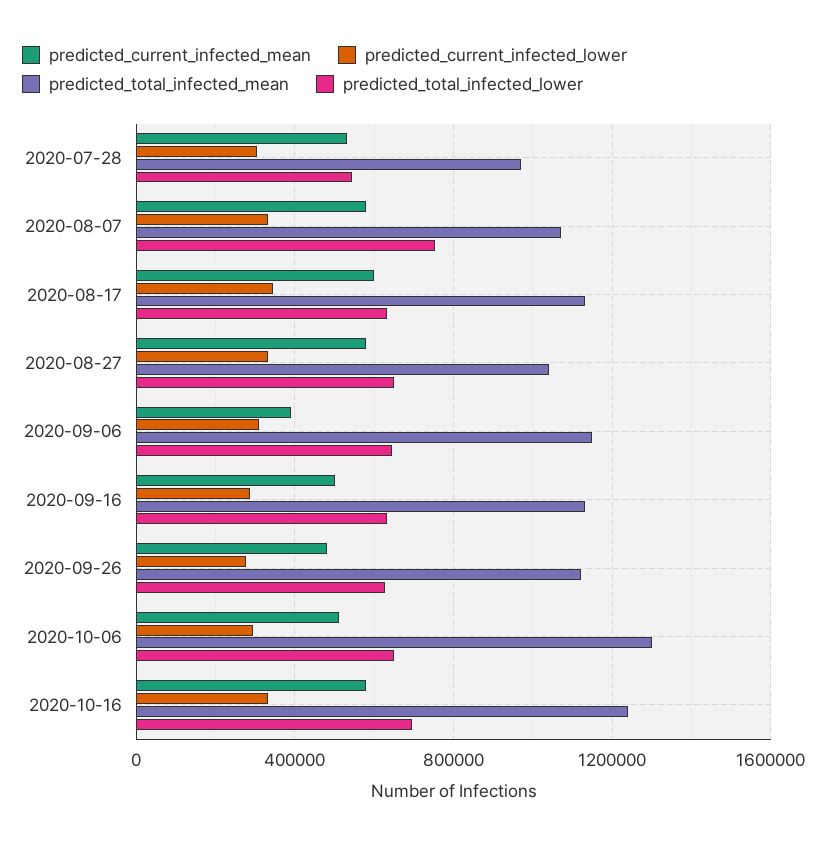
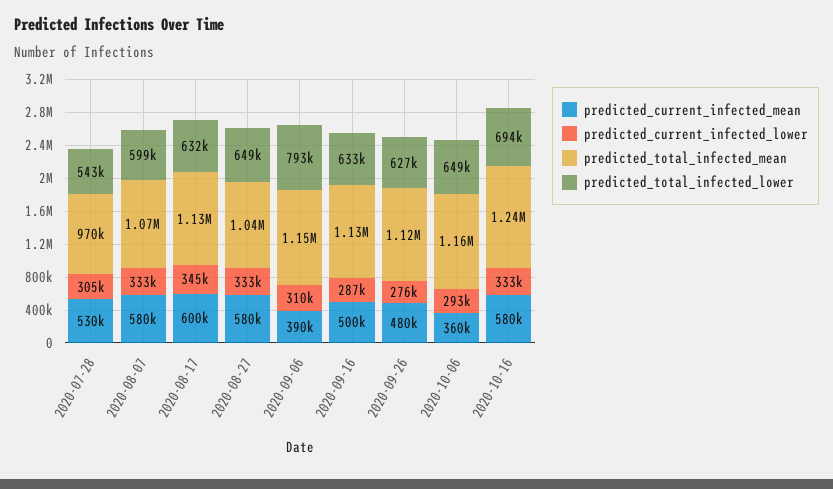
  {
    "predicted_current_infected_mean": {
      "2020-07-28": 530000,
      "2020-08-07": 580000,
      "2020-08-17": 600000,
      "2020-08-27": 580000,
      "2020-09-06": 390000,
      "2020-09-16": 500000,
      "2020-09-26": 480000,
-     "2020-10-06": 500000,
+     "2020-10-06": 360000,
      "2020-10-16": 580000
    },
    "predicted_current_infected_lower": {
      "2020-07-28": 305000,
      "2020-08-07": 333000,
      "2020-08-17": 345000,
      "2020-08-27": 333000,
      "2020-09-06": 310000,
      "2020-09-16": 287000,
      "2020-09-26": 276000,
      "2020-10-06": 293000,
      "2020-10-16": 333000
    },
    "predicted_total_infected_mean": {
      "2020-07-28": 970000,
      "2020-08-07": 1070000,
      "2020-08-17": 1130000,
      "2020-08-27": 1040000,
      "2020-09-06": 1150000,
      "2020-09-16": 1130000,
      "2020-09-26": 1120000,
-     "2020-10-06": 1300000,
+     "2020-10-06": 1160000,
      "2020-10-16": 1240000
    },
    "predicted_total_infected_lower": {
      "2020-07-28": 543000,
-     "2020-08-07": 750000,
+     "2020-08-07": 599000,
      "2020-08-17": 632000,
      "2020-08-27": 649000,
-     "2020-09-06": 650000,
+     "2020-09-06": 793000,
      "2020-09-16": 633000,
      "2020-09-26": 627000,
      "2020-10-06": 649000,
      "2020-10-16": 694000
    }
  }

